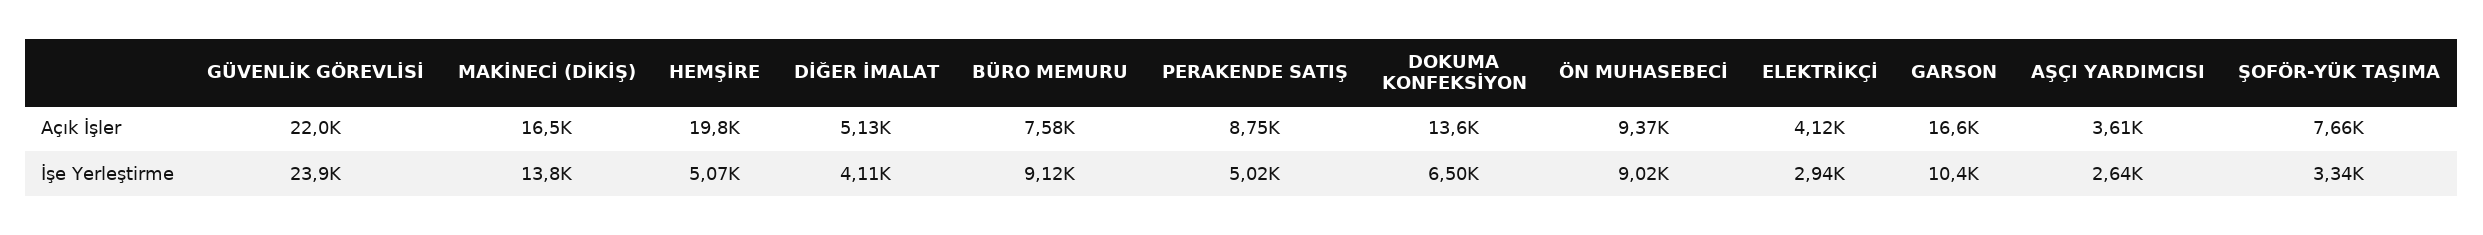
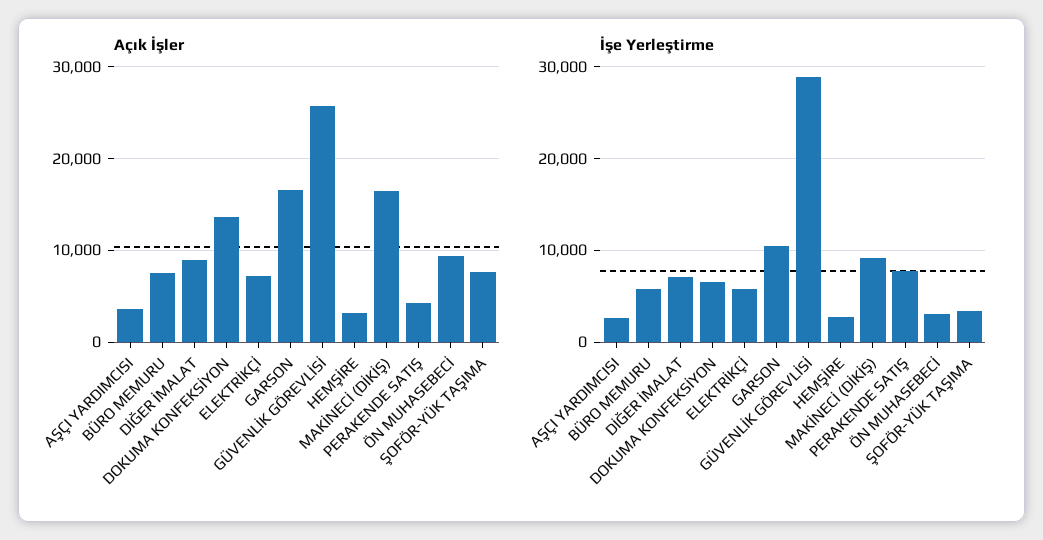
  {
    "Açık İşler": {
-     "GÜVENLİK GÖREVLİSİ": 22000,
+     "GÜVENLİK GÖREVLİSİ": 26000,
      "MAKİNECİ (DİKİŞ)": 16500,
-     "HEMŞİRE": 19800,
+     "HEMŞİRE": 3000,
-     "DİĞER İMALAT": 5130,
+     "DİĞER İMALAT": 9000,
      "BÜRO MEMURU": 7580,
-     "PERAKENDE SATIŞ": 8750,
+     "PERAKENDE SATIŞ": 4000,
      "DOKUMA KONFEKSİYON": 13600,
      "ÖN MUHASEBECİ": 9370,
-     "ELEKTRİKÇİ": 4120,
+     "ELEKTRİKÇİ": 7000,
      "GARSON": 16600,
      "AŞÇI YARDIMCISI": 3610,
      "ŞOFÖR-YÜK TAŞIMA": 7660
    },
    "İşe Yerleştirme": {
-     "GÜVENLİK GÖREVLİSİ": 23900,
+     "GÜVENLİK GÖREVLİSİ": 29000,
-     "MAKİNECİ (DİKİŞ)": 13800,
+     "MAKİNECİ (DİKİŞ)": 9000,
-     "HEMŞİRE": 5070,
+     "HEMŞİRE": 3000,
-     "DİĞER İMALAT": 4110,
+     "DİĞER İMALAT": 7000,
-     "BÜRO MEMURU": 9120,
+     "BÜRO MEMURU": 6000,
-     "PERAKENDE SATIŞ": 5020,
+     "PERAKENDE SATIŞ": 8000,
      "DOKUMA KONFEKSİYON": 6500,
-     "ÖN MUHASEBECİ": 9020,
+     "ÖN MUHASEBECİ": 3000,
-     "ELEKTRİKÇİ": 2940,
+     "ELEKTRİKÇİ": 6000,
      "GARSON": 10400,
      "AŞÇI YARDIMCISI": 2640,
      "ŞOFÖR-YÜK TAŞIMA": 3340
    }
  }

